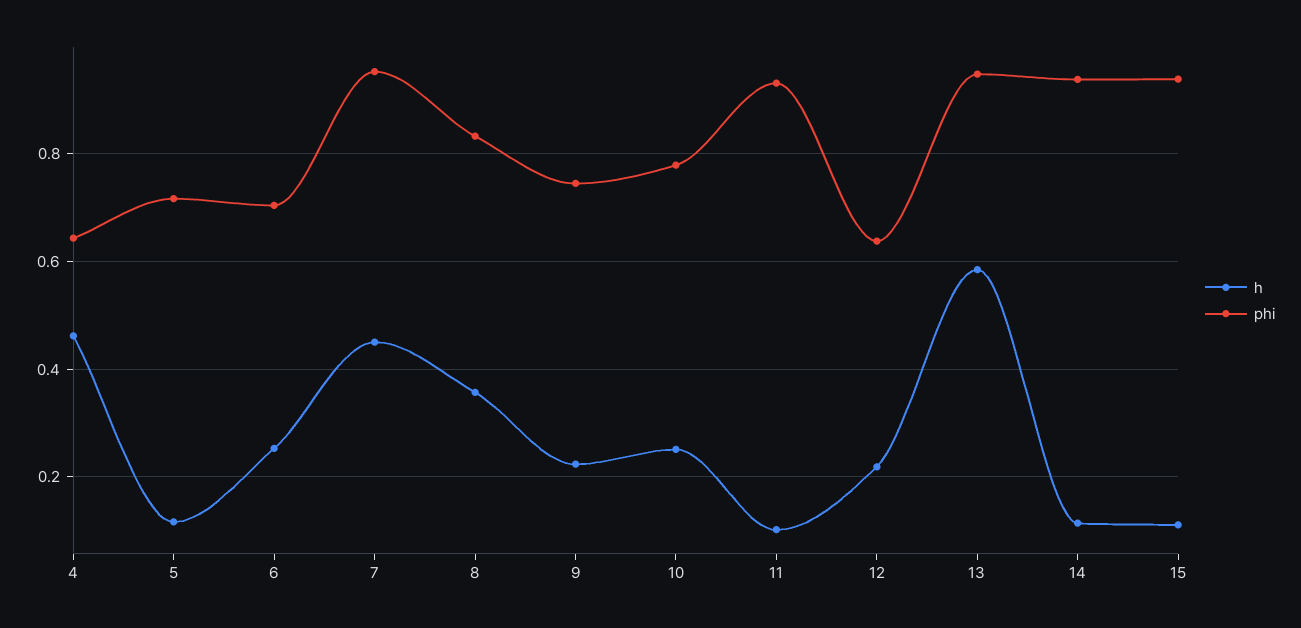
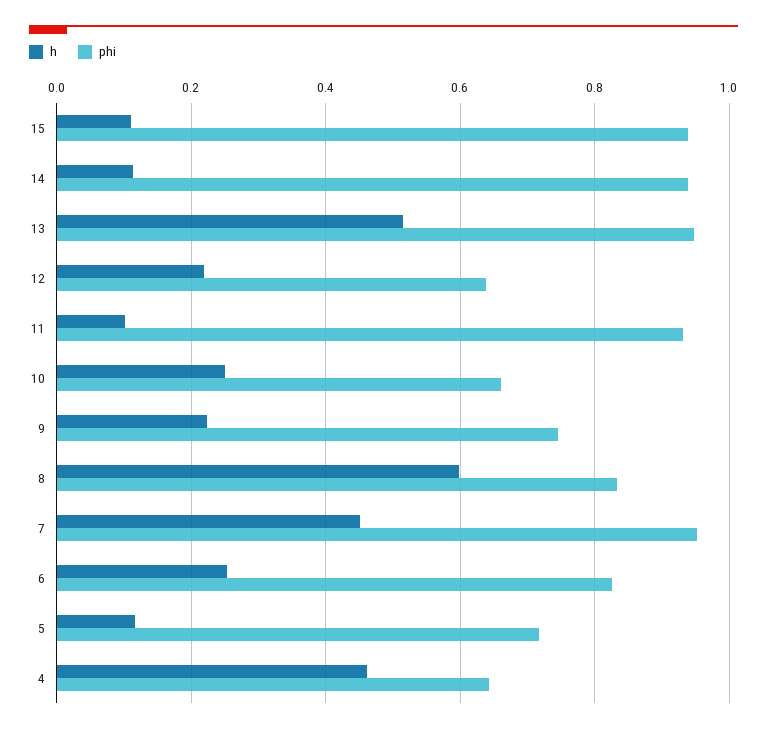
  {
    "h": {
      "4": 0.46,
      "5": 0.12,
      "6": 0.26,
      "7": 0.46,
-     "8": 0.36,
+     "8": 0.6,
      "9": 0.22,
      "10": 0.26,
      "11": 0.1,
      "12": 0.22,
-     "13": 0.58,
+     "13": 0.52,
      "14": 0.12,
      "15": 0.12
    },
    "phi": {
      "4": 0.64,
      "5": 0.72,
-     "6": 0.7,
+     "6": 0.82,
      "7": 0.96,
      "8": 0.84,
      "9": 0.74,
-     "10": 0.78,
+     "10": 0.66,
      "11": 0.94,
      "12": 0.64,
      "13": 0.94,
      "14": 0.94,
      "15": 0.94
    }
  }

